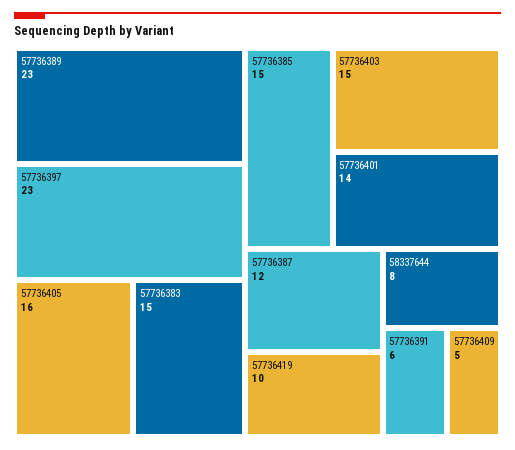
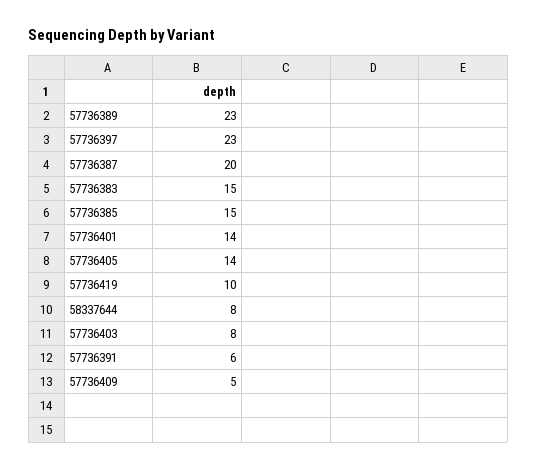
  {
    "57736389": 23,
    "57736397": 23,
-   "57736405": 16,
+   "57736405": 14,
    "57736383": 15,
    "57736385": 15,
-   "57736403": 15,
+   "57736403": 8,
    "57736401": 14,
-   "57736387": 12,
+   "57736387": 20,
    "57736419": 10,
    "58337644": 8,
    "57736391": 6,
    "57736409": 5
  }

